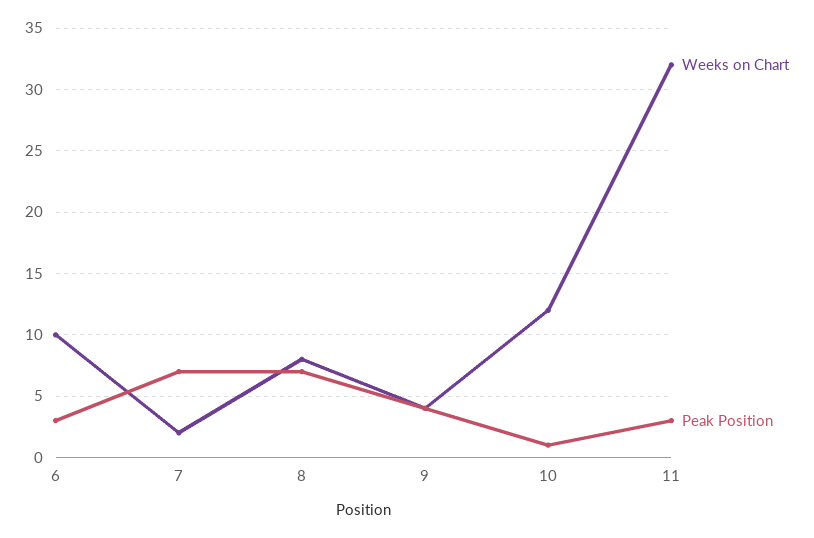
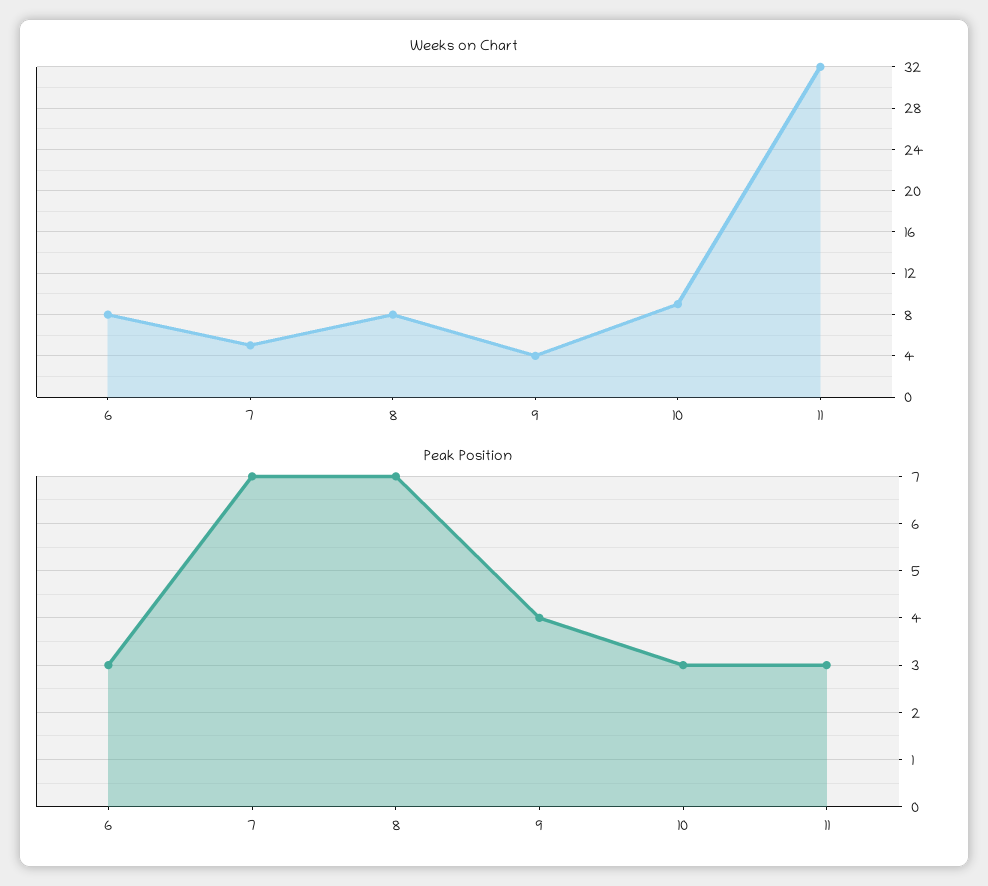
  {
    "Weeks on Chart": {
-     "6": 10,
+     "6": 8,
-     "7": 2,
+     "7": 5,
      "8": 8,
      "9": 4,
-     "10": 12,
+     "10": 9,
      "11": 32
    },
    "Peak Position": {
      "6": 3,
      "7": 7,
      "8": 7,
      "9": 4,
-     "10": 1,
+     "10": 3,
      "11": 3
    }
  }

